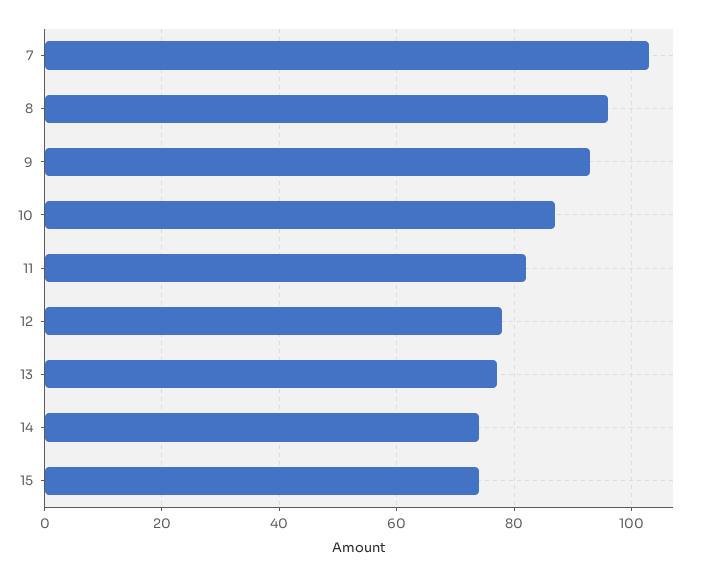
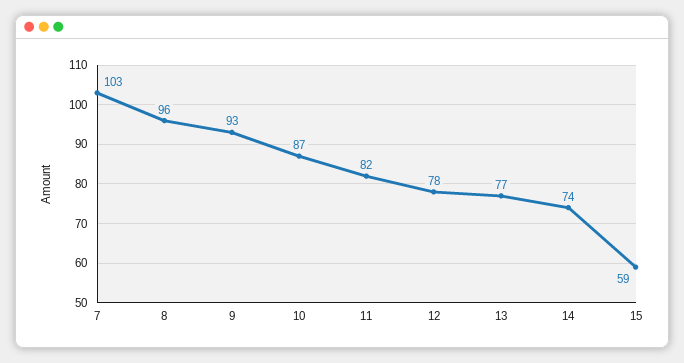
  {
    "7": 103,
    "8": 96,
    "9": 93,
    "10": 87,
    "11": 82,
    "12": 78,
    "13": 77,
    "14": 74,
-   "15": 75
+   "15": 59
  }

